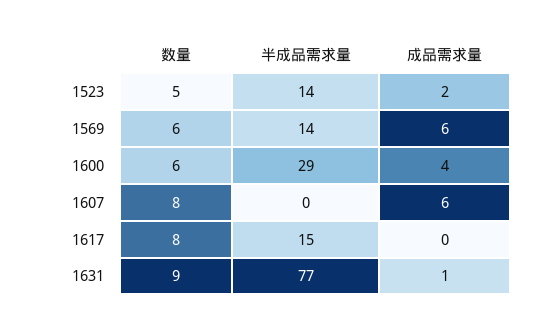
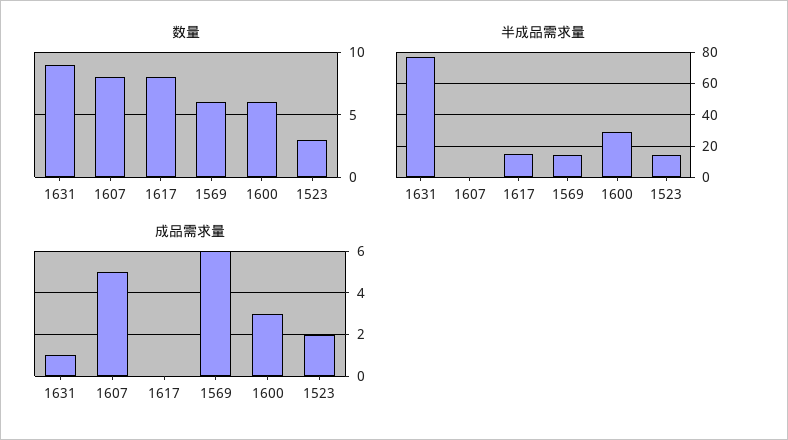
  {
    "数量": {
-     "1523": 5,
+     "1523": 3,
      "1569": 6,
      "1600": 6,
      "1607": 8,
      "1617": 8,
      "1631": 9
    },
    "半成品需求量": {
      "1523": 14,
      "1569": 14,
      "1600": 29,
      "1607": 0,
      "1617": 15,
      "1631": 77
    },
    "成品需求量": {
      "1523": 2,
      "1569": 6,
-     "1600": 4,
+     "1600": 3,
-     "1607": 6,
+     "1607": 5,
      "1617": 0,
      "1631": 1
    }
  }

